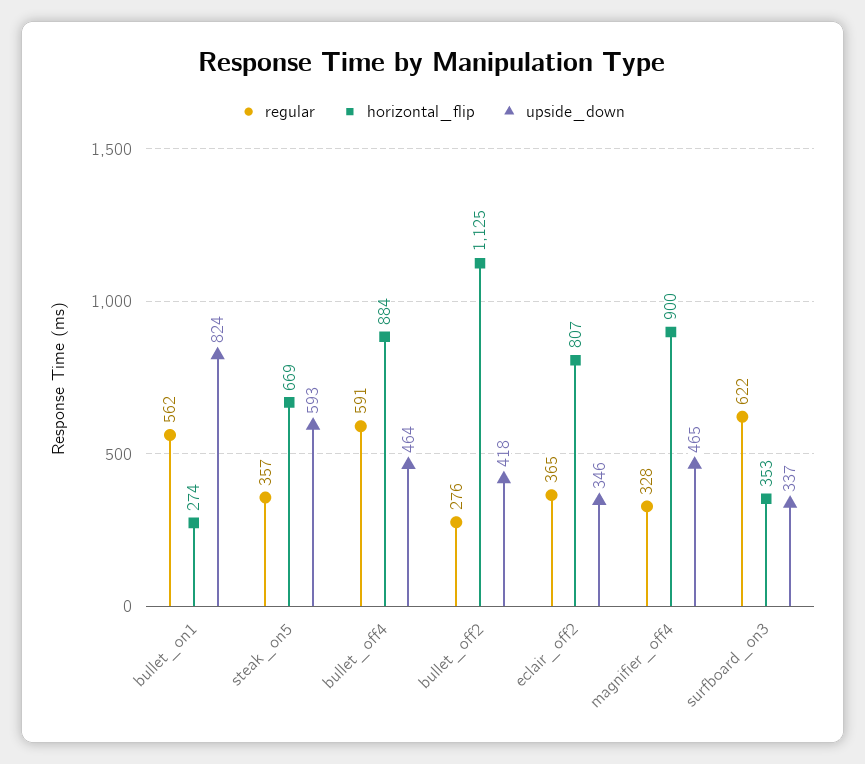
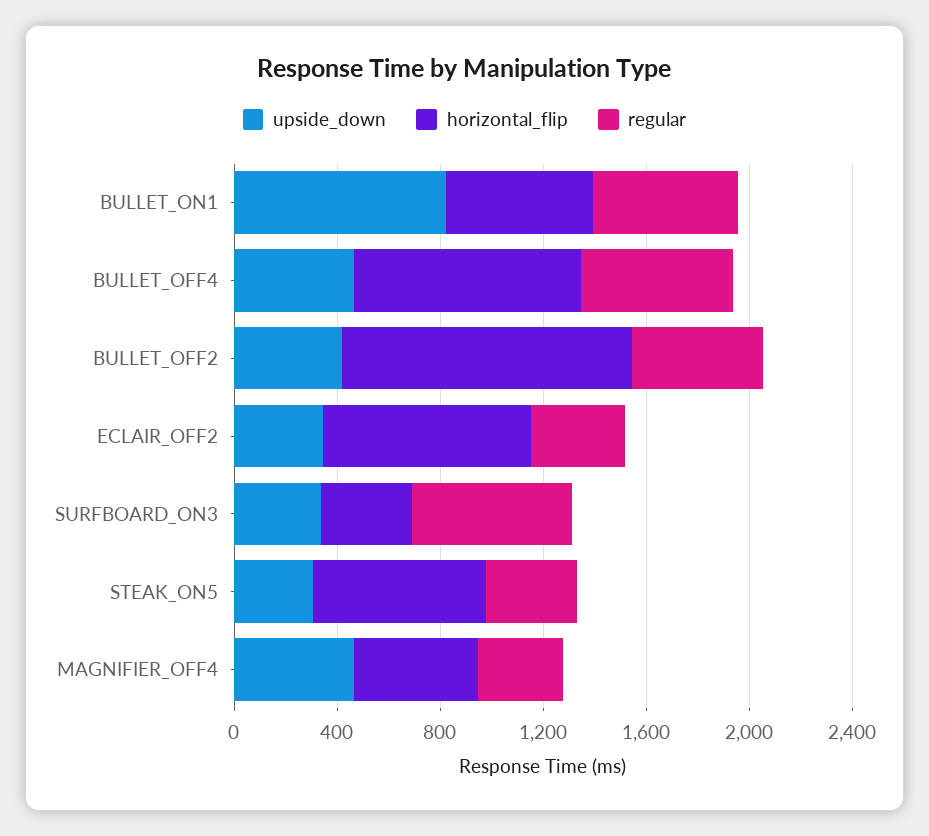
  {
    "regular": {
      "bullet_on1": 562,
      "steak_on5": 357,
      "bullet_off4": 591,
-     "bullet_off2": 276,
+     "bullet_off2": 500,
      "eclair_off2": 365,
      "magnifier_off4": 328,
      "surfboard_on3": 622
    },
    "horizontal_flip": {
-     "bullet_on1": 274,
+     "bullet_on1": 600,
      "steak_on5": 669,
      "bullet_off4": 884,
      "bullet_off2": 1125,
      "eclair_off2": 807,
-     "magnifier_off4": 900,
+     "magnifier_off4": 500,
      "surfboard_on3": 353
    },
    "upside_down": {
      "bullet_on1": 824,
-     "steak_on5": 593,
+     "steak_on5": 300,
      "bullet_off4": 464,
      "bullet_off2": 418,
      "eclair_off2": 346,
      "magnifier_off4": 465,
      "surfboard_on3": 337
    }
  }

